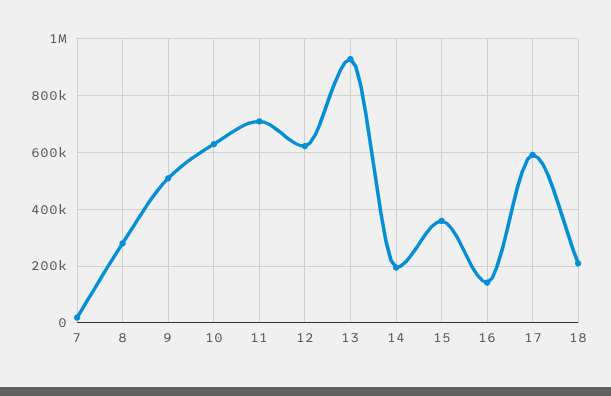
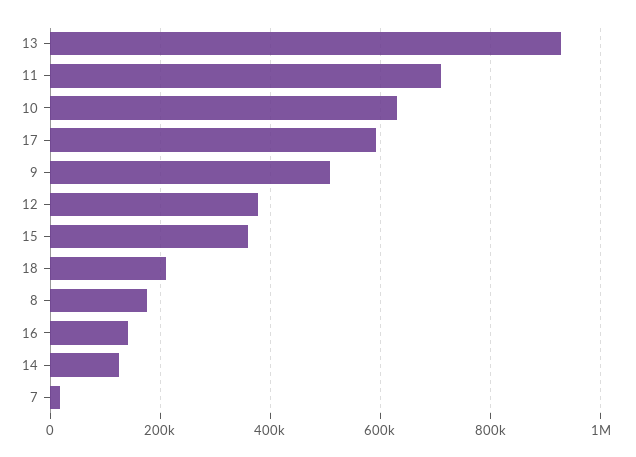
  {
    "7": 20000,
-   "8": 275000,
+   "8": 180000,
    "9": 500000,
    "10": 620000,
    "11": 700000,
-   "12": 625000,
+   "12": 380000,
    "13": 920000,
-   "14": 200000,
+   "14": 120000,
    "15": 360000,
    "16": 140000,
    "17": 600000,
    "18": 200000
  }

